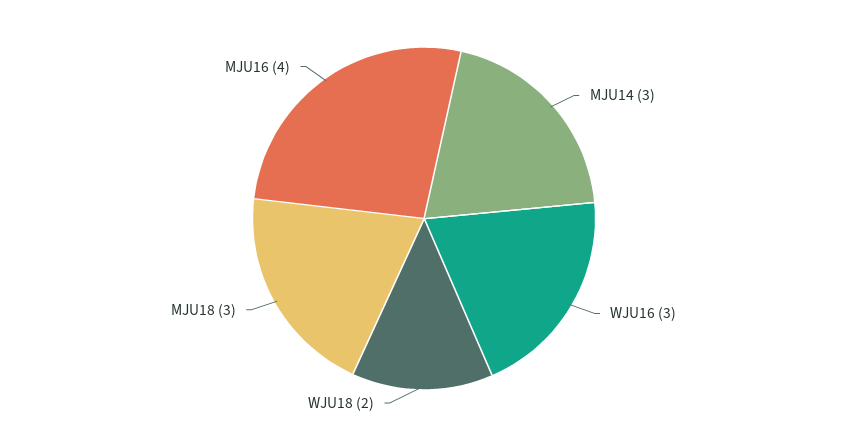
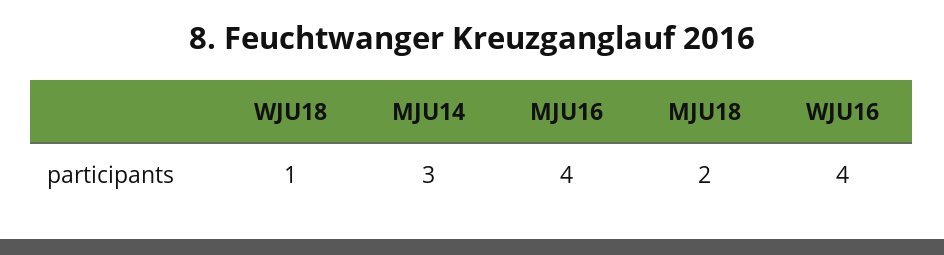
  {
    "MJU14": 3,
-   "WJU16": 3,
+   "WJU16": 4,
-   "WJU18": 2,
+   "WJU18": 1,
-   "MJU18": 3,
+   "MJU18": 2,
    "MJU16": 4
  }

